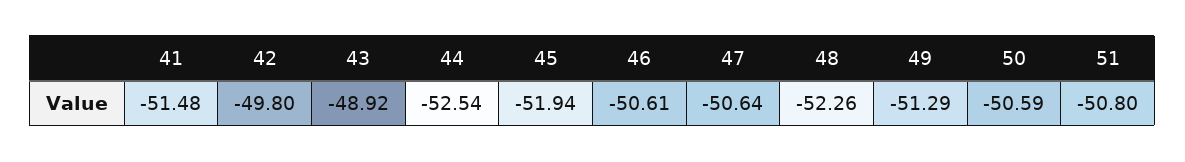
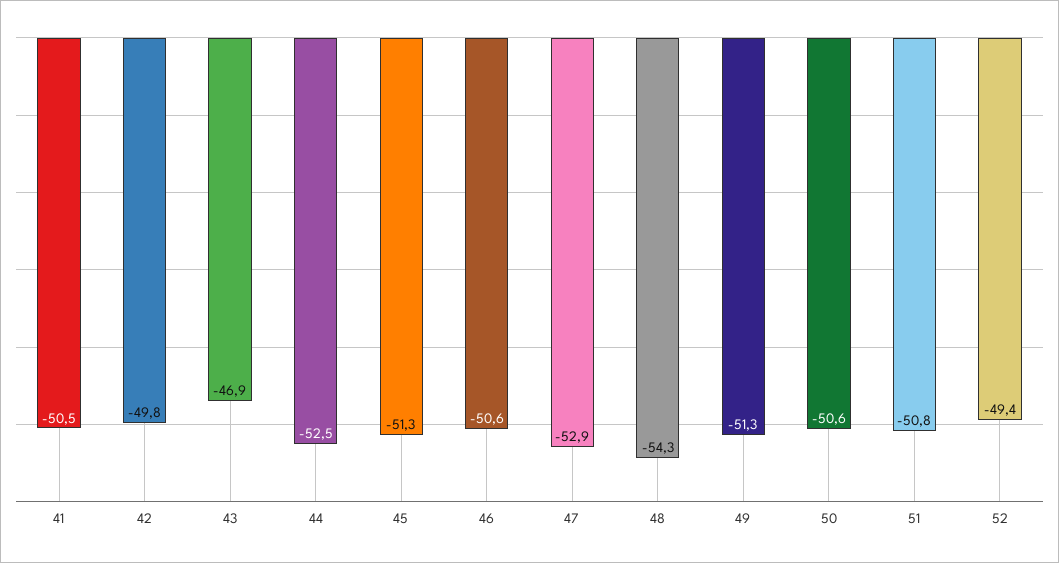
  {
-   "41": -51.48,
+   "41": -50.5,
    "42": -49.8,
-   "43": -48.92,
+   "43": -46.9,
    "44": -52.54,
-   "45": -51.94,
+   "45": -51.3,
    "46": -50.61,
-   "47": -50.64,
+   "47": -52.9,
-   "48": -52.26,
+   "48": -54.3,
    "49": -51.29,
    "50": -50.59,
-   "51": -50.8
+   "51": -50.8,
+   "52": -49.4
  }

